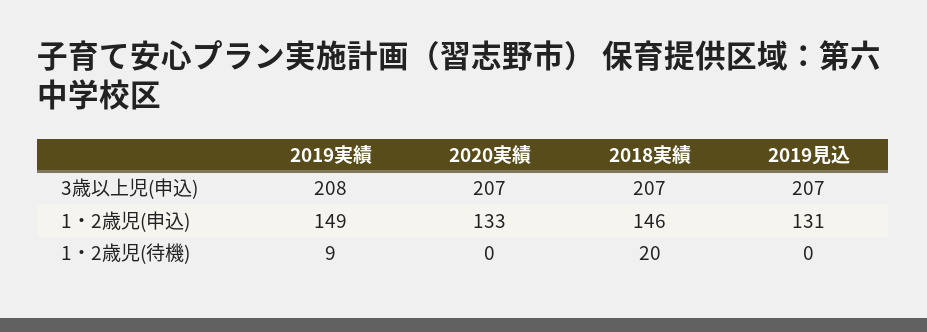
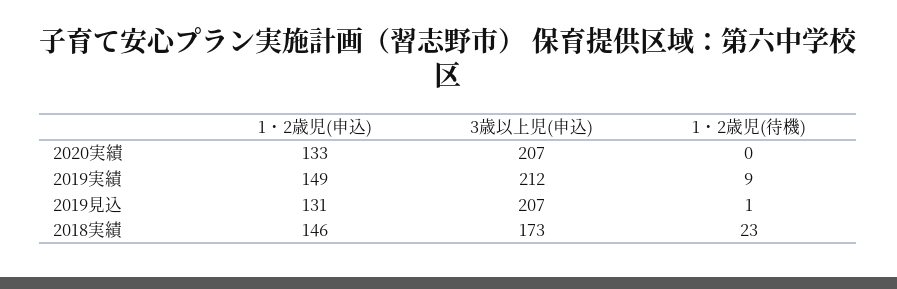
  {
    "2019実績": {
-     "3歳以上児(申込)": 208,
+     "3歳以上児(申込)": 212,
      "1・2歳児(申込)": 149,
      "1・2歳児(待機)": 9
    },
    "2020実績": {
      "3歳以上児(申込)": 207,
      "1・2歳児(申込)": 133,
      "1・2歳児(待機)": 0
    },
    "2018実績": {
-     "3歳以上児(申込)": 207,
+     "3歳以上児(申込)": 173,
      "1・2歳児(申込)": 146,
-     "1・2歳児(待機)": 20
+     "1・2歳児(待機)": 23
    },
    "2019見込": {
      "3歳以上児(申込)": 207,
      "1・2歳児(申込)": 131,
-     "1・2歳児(待機)": 0
+     "1・2歳児(待機)": 1
    }
  }

